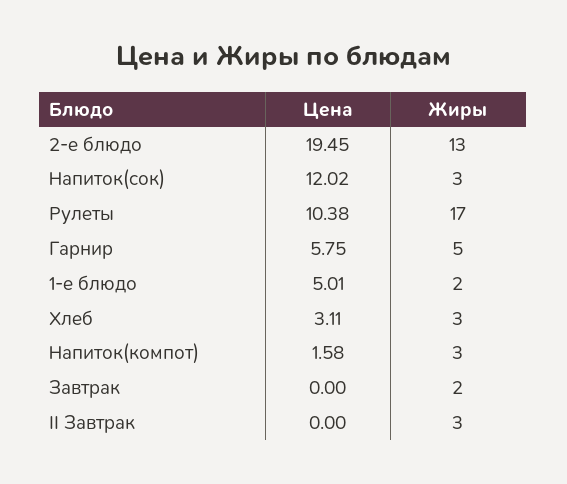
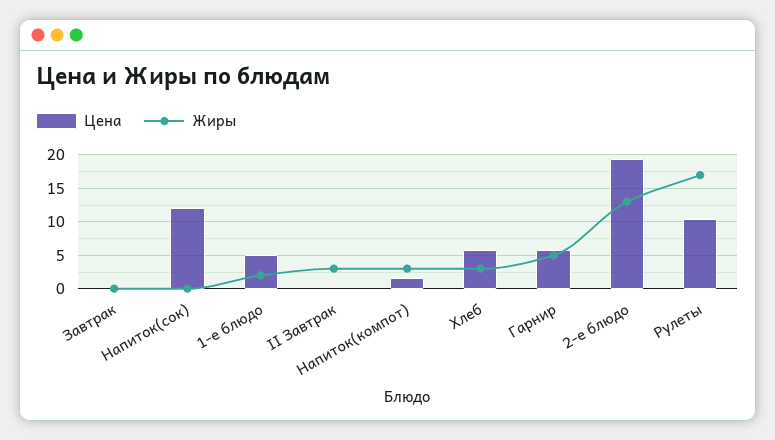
  {
    "Цена": {
      "2-е блюдо": 19.45,
      "Напиток(сок)": 12.02,
      "Рулеты": 10.38,
      "Гарнир": 5.75,
      "1-е блюдо": 5.01,
-     "Хлеб": 3.11,
+     "Хлеб": 6,
      "Напиток(компот)": 1.58,
      "Завтрак": 0,
      "II Завтрак": 0
    },
    "Жиры": {
      "2-е блюдо": 13,
-     "Напиток(сок)": 3,
+     "Напиток(сок)": 0,
      "Рулеты": 17,
      "Гарнир": 5,
      "1-е блюдо": 2,
      "Хлеб": 3,
      "Напиток(компот)": 3,
-     "Завтрак": 2,
+     "Завтрак": 0,
      "II Завтрак": 3
    }
  }

